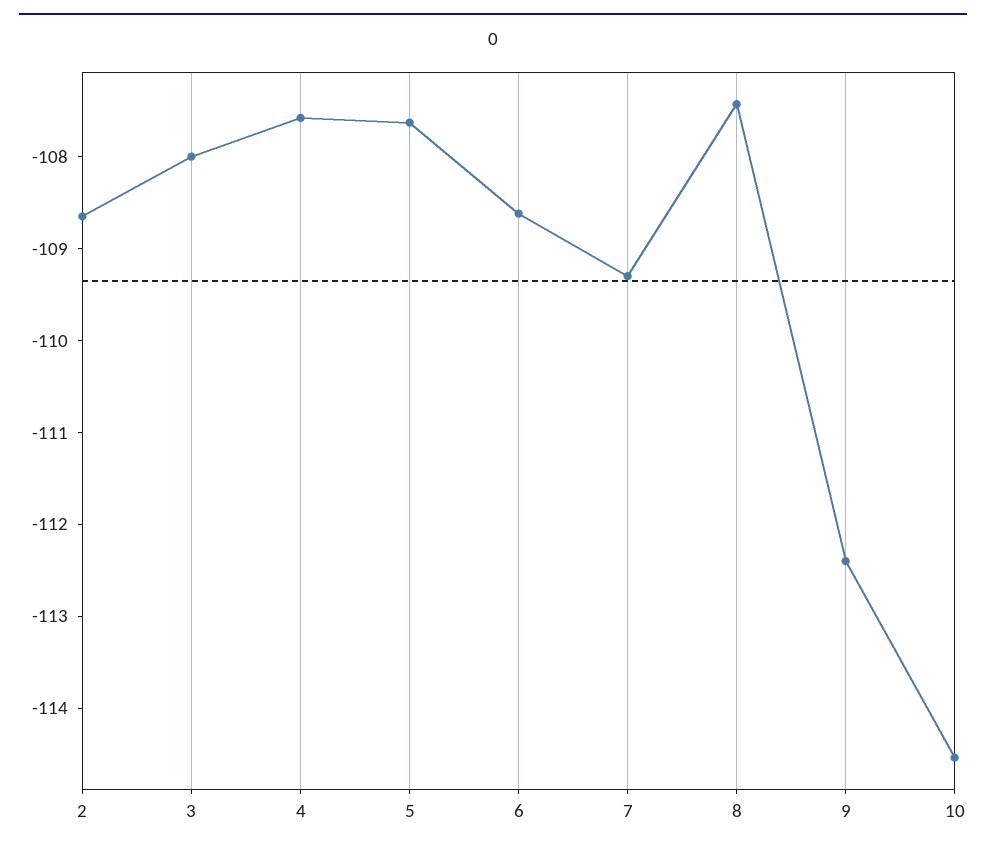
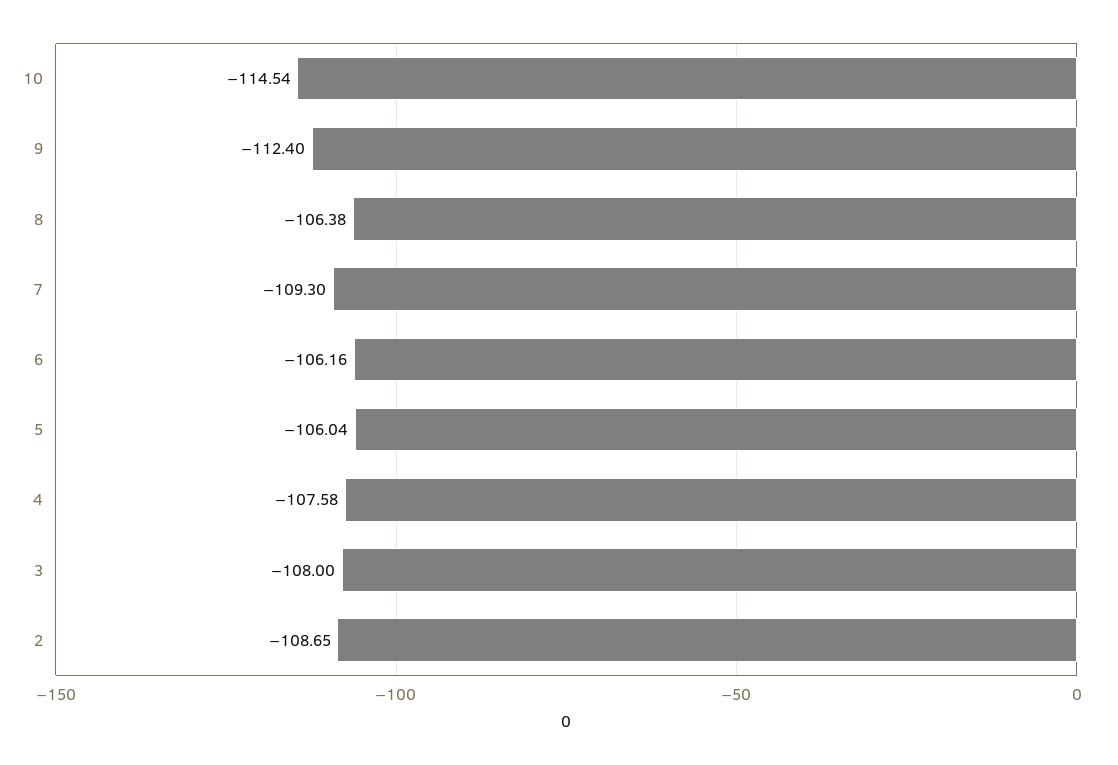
  {
    "2": -108.65,
    "3": -108,
    "4": -107.58,
-   "5": -107.6,
+   "5": -106.04,
-   "6": -108.6,
+   "6": -106.16,
    "7": -109.3,
-   "8": -107.4,
+   "8": -106.38,
    "9": -112.4,
    "10": -114.54
  }

